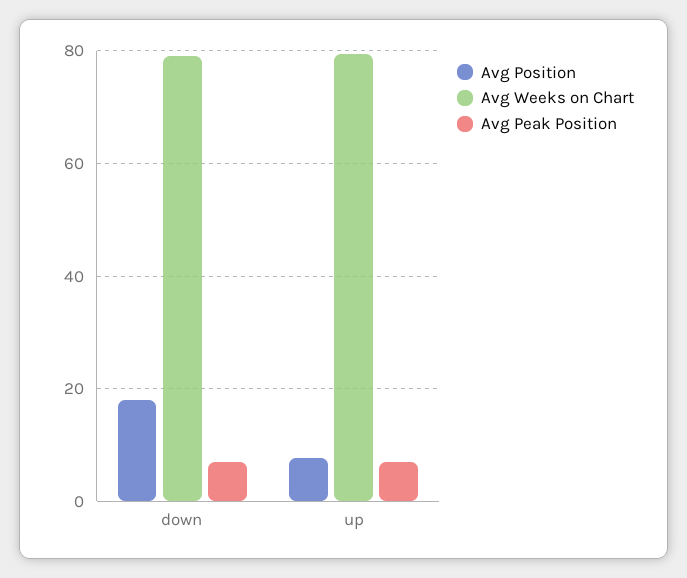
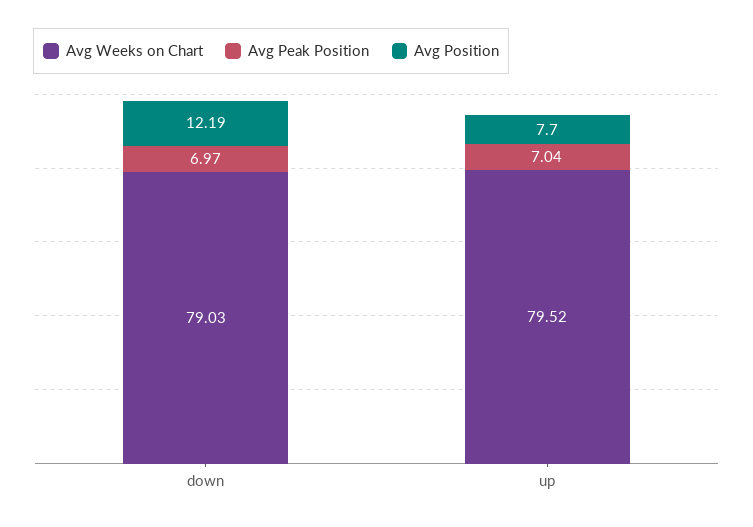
  {
    "Avg Position": {
-     "down": 18,
+     "down": 12.19,
      "up": 7.7
    },
    "Avg Weeks on Chart": {
      "down": 79.03,
      "up": 79.52
    },
    "Avg Peak Position": {
      "down": 6.97,
      "up": 7.04
    }
  }

